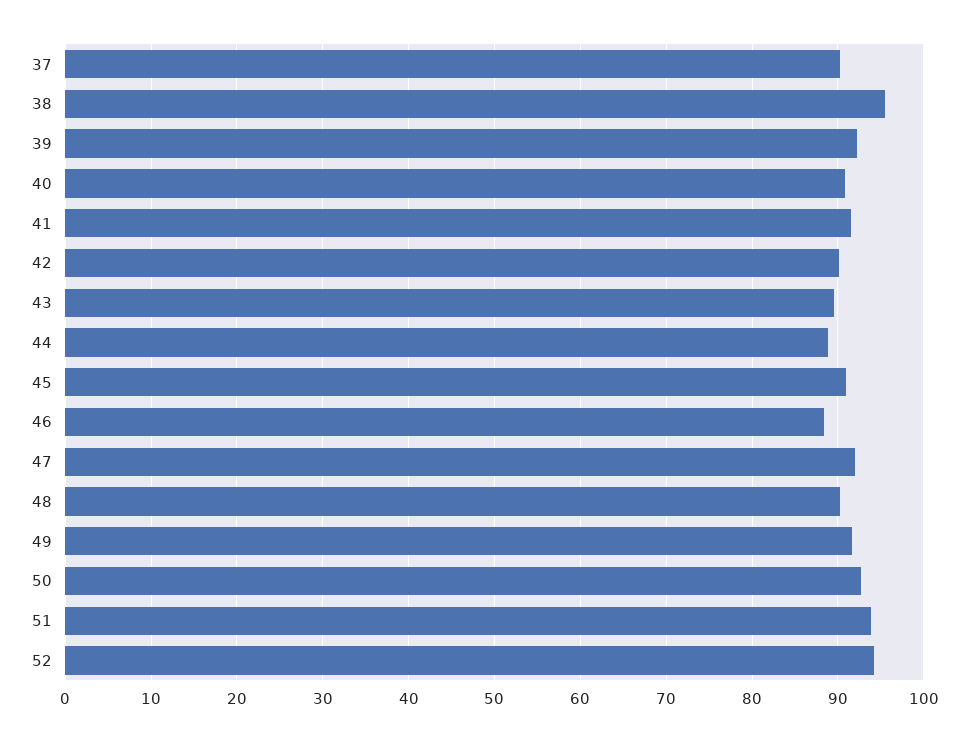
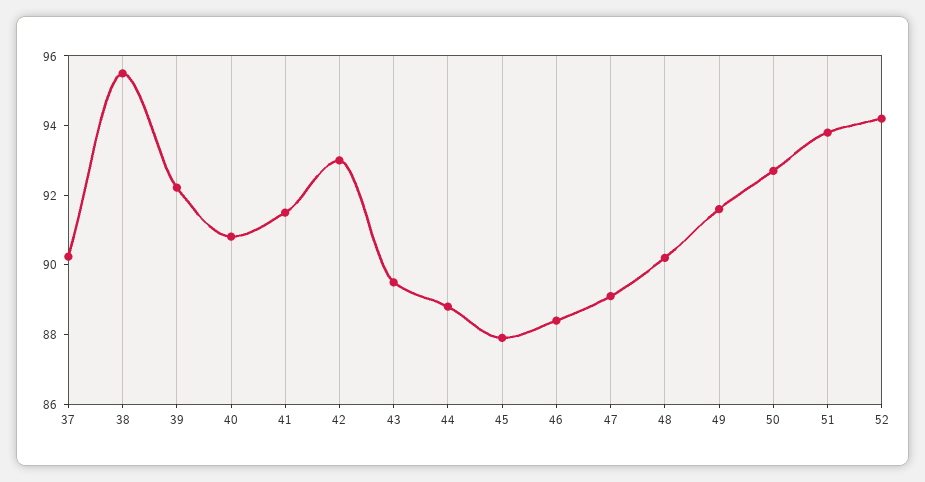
  {
    "37": 90,
    "38": 95.5,
    "39": 92,
    "40": 91,
    "41": 91.5,
-   "42": 90,
+   "42": 93,
    "43": 89.5,
    "44": 89,
-   "45": 91,
+   "45": 88,
    "46": 88.5,
-   "47": 92,
+   "47": 89,
    "48": 90,
    "49": 91.5,
    "50": 92.5,
    "51": 94,
    "52": 94
  }

